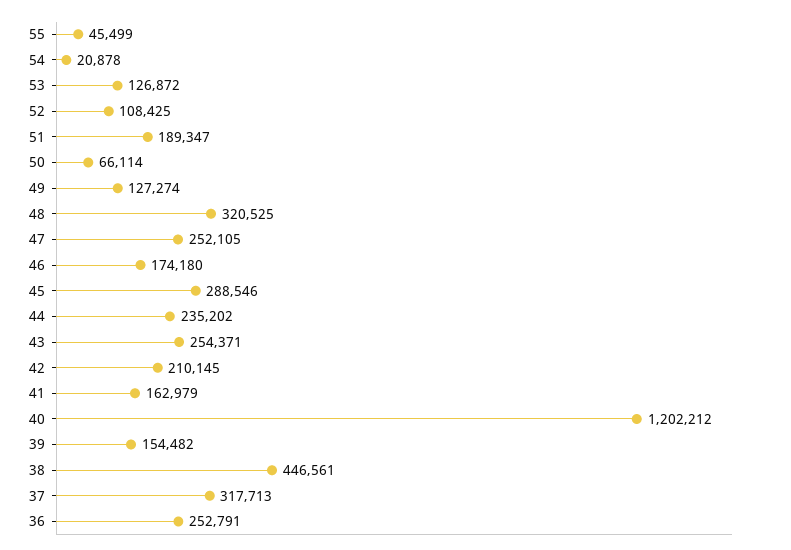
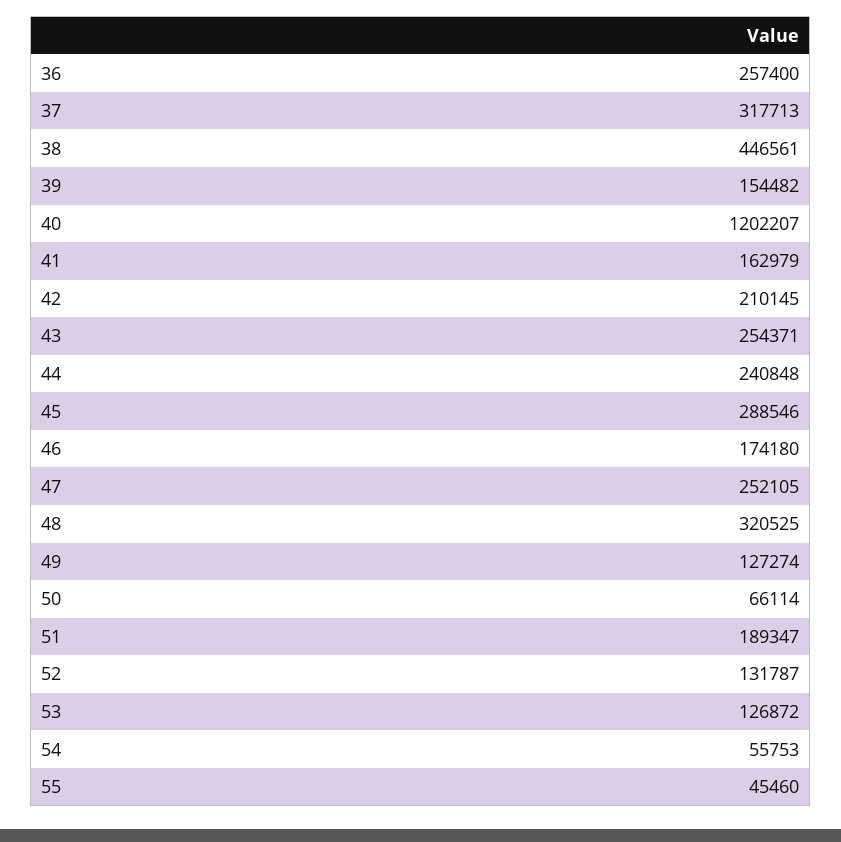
  {
-   "55": 45499,
+   "55": 45460,
-   "54": 20878,
+   "54": 55753,
    "53": 126872,
-   "52": 108425,
+   "52": 131787,
    "51": 189347,
    "50": 66114,
    "49": 127274,
    "48": 320525,
    "47": 252105,
    "46": 174180,
    "45": 288546,
-   "44": 235202,
+   "44": 240848,
    "43": 254371,
    "42": 210145,
    "41": 162979,
-   "40": 1202212,
+   "40": 1202207,
    "39": 154482,
    "38": 446561,
    "37": 317713,
-   "36": 252791
+   "36": 257400
  }

